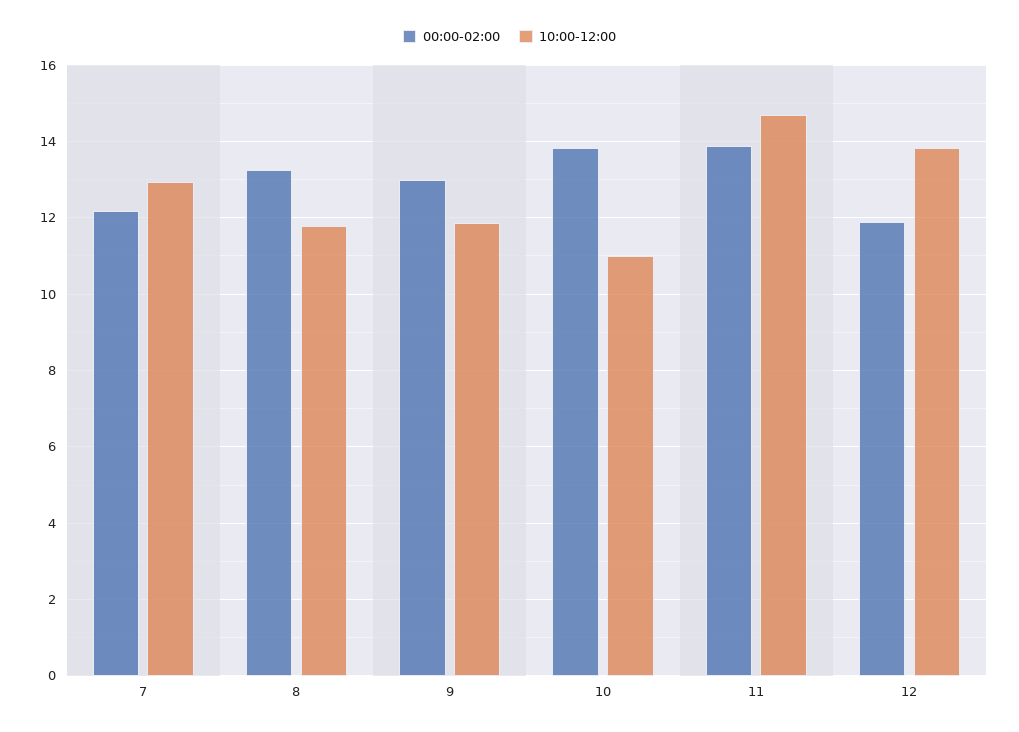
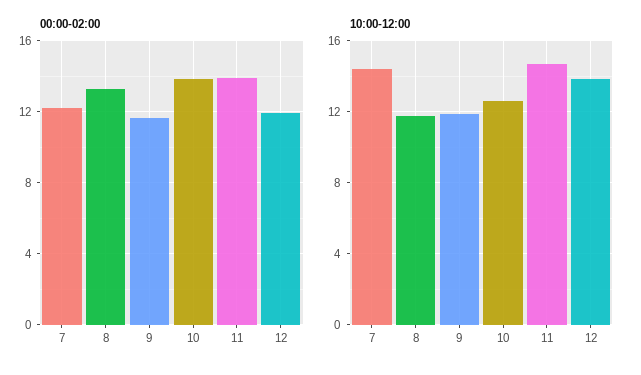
  {
    "00:00-02:00": {
      "7": 12.2,
      "8": 13.2,
-     "9": 13,
+     "9": 11.5,
      "10": 13.8,
      "11": 13.8,
      "12": 12
    },
    "10:00-12:00": {
-     "7": 13,
+     "7": 14.5,
      "8": 11.8,
      "9": 11.8,
-     "10": 11,
+     "10": 12.5,
      "11": 14.6,
      "12": 13.8
    }
  }

